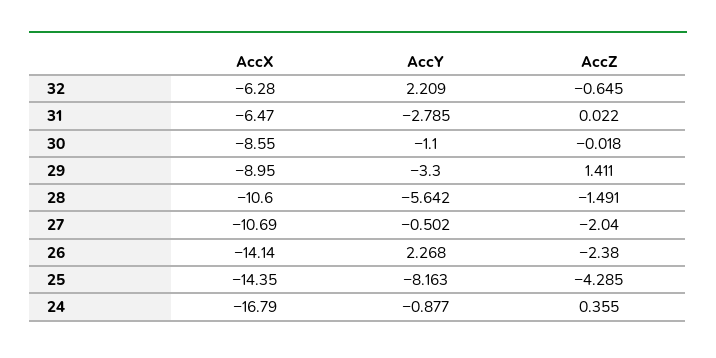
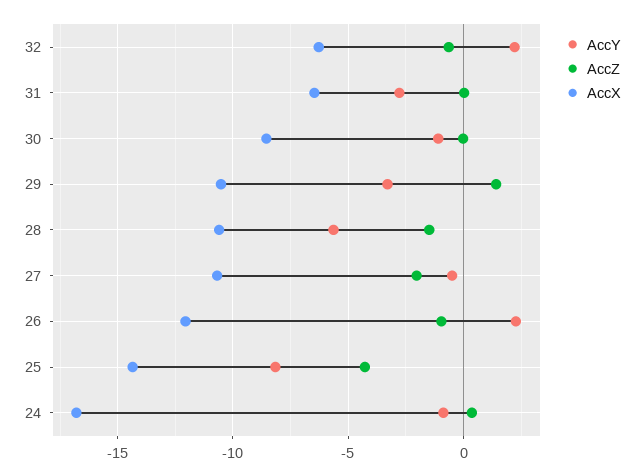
  {
    "AccX": {
      "32": -6.28,
      "31": -6.47,
      "30": -8.55,
-     "29": -8.95,
+     "29": -10.5,
      "28": -10.6,
      "27": -10.69,
-     "26": -14.14,
+     "26": -12,
      "25": -14.35,
      "24": -16.79
    },
    "AccY": {
      "32": 2.209,
      "31": -2.785,
      "30": -1.1,
      "29": -3.3,
      "28": -5.642,
      "27": -0.502,
      "26": 2.268,
      "25": -8.163,
      "24": -0.877
    },
    "AccZ": {
      "32": -0.645,
      "31": 0.022,
      "30": -0.018,
      "29": 1.411,
      "28": -1.491,
      "27": -2.04,
-     "26": -2.38,
+     "26": -1,
      "25": -4.285,
      "24": 0.355
    }
  }

